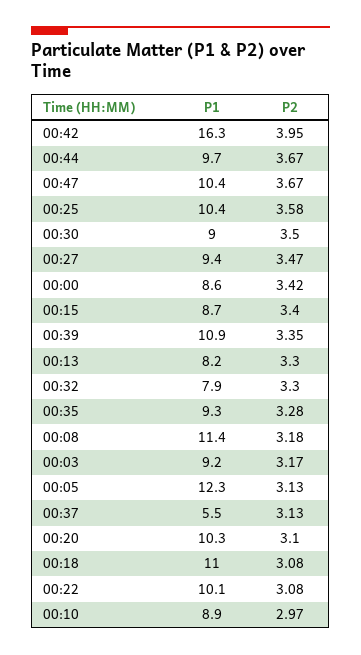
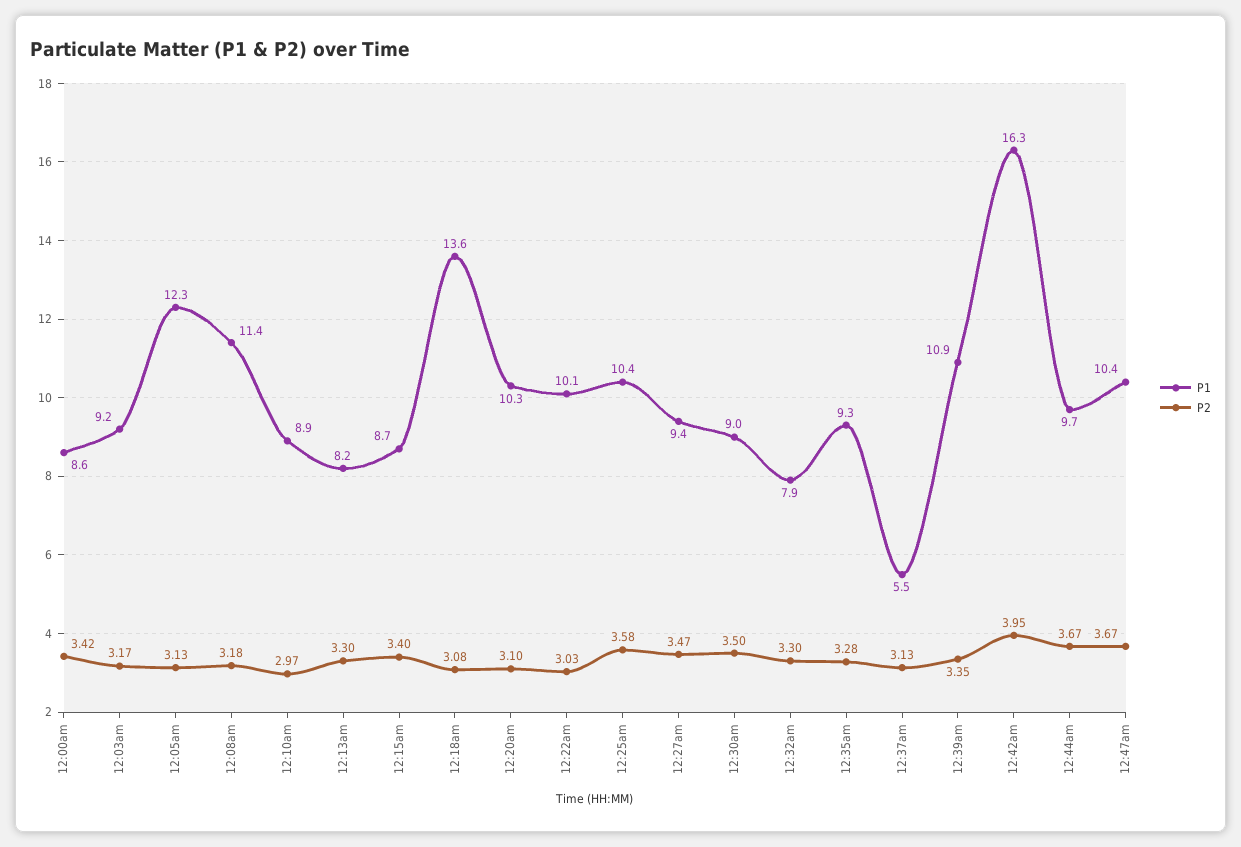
  {
    "P1": {
      "00:42": 16.3,
      "00:44": 9.7,
      "00:47": 10.4,
      "00:25": 10.4,
      "00:30": 9,
      "00:27": 9.4,
      "00:00": 8.6,
      "00:15": 8.7,
      "00:39": 10.9,
      "00:13": 8.2,
      "00:32": 7.9,
      "00:35": 9.3,
      "00:08": 11.4,
      "00:03": 9.2,
      "00:05": 12.3,
      "00:37": 5.5,
      "00:20": 10.3,
-     "00:18": 11,
+     "00:18": 13.6,
      "00:22": 10.1,
      "00:10": 8.9
    },
    "P2": {
      "00:42": 3.95,
      "00:44": 3.67,
      "00:47": 3.67,
      "00:25": 3.58,
      "00:30": 3.5,
      "00:27": 3.47,
      "00:00": 3.42,
      "00:15": 3.4,
      "00:39": 3.35,
      "00:13": 3.3,
      "00:32": 3.3,
      "00:35": 3.28,
      "00:08": 3.18,
      "00:03": 3.17,
      "00:05": 3.13,
      "00:37": 3.13,
      "00:20": 3.1,
      "00:18": 3.08,
-     "00:22": 3.08,
+     "00:22": 3.03,
      "00:10": 2.97
    }
  }

